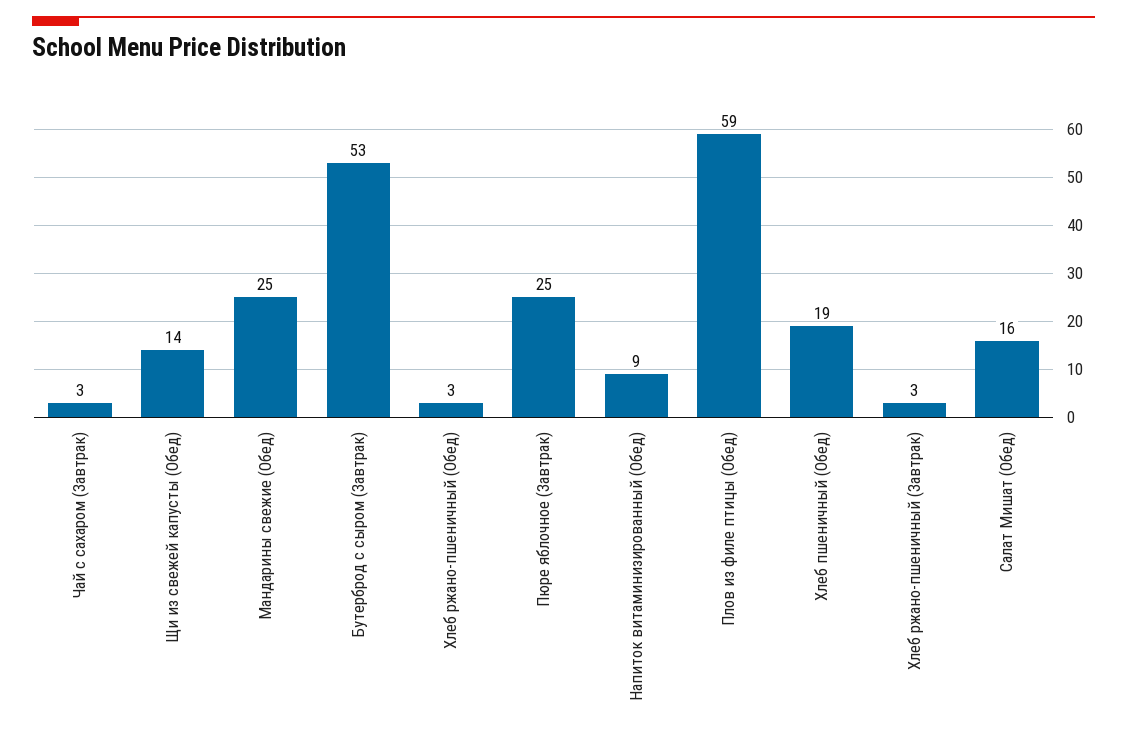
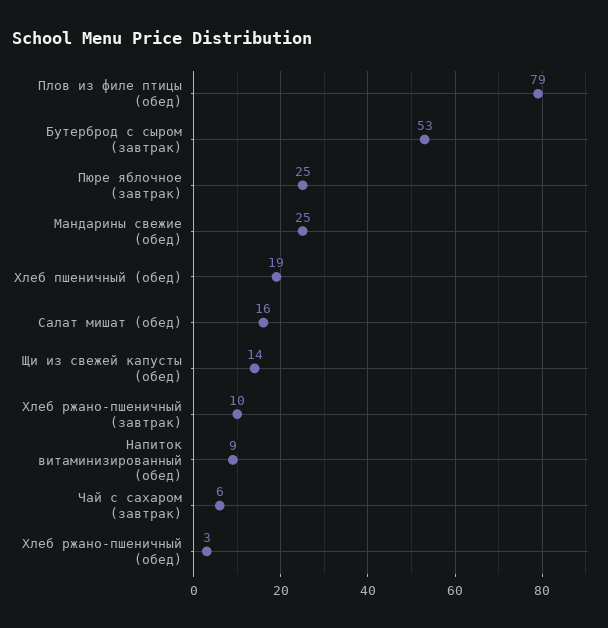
  {
-   "Чай с сахаром (Завтрак)": 3,
+   "Чай с сахаром (Завтрак)": 6,
    "Щи из свежей капусты (Обед)": 14,
    "Мандарины свежие (Обед)": 25,
    "Бутерброд с сыром (Завтрак)": 53,
    "Хлеб ржано-пшеничный (Обед)": 3,
    "Пюре яблочное (Завтрак)": 25,
    "Напиток витаминизированный (Обед)": 9,
-   "Плов из филе птицы (Обед)": 59,
+   "Плов из филе птицы (Обед)": 79,
    "Хлеб пшеничный (Обед)": 19,
-   "Хлеб ржано-пшеничный (Завтрак)": 3,
+   "Хлеб ржано-пшеничный (Завтрак)": 10,
    "Салат Мишат (Обед)": 16
  }

